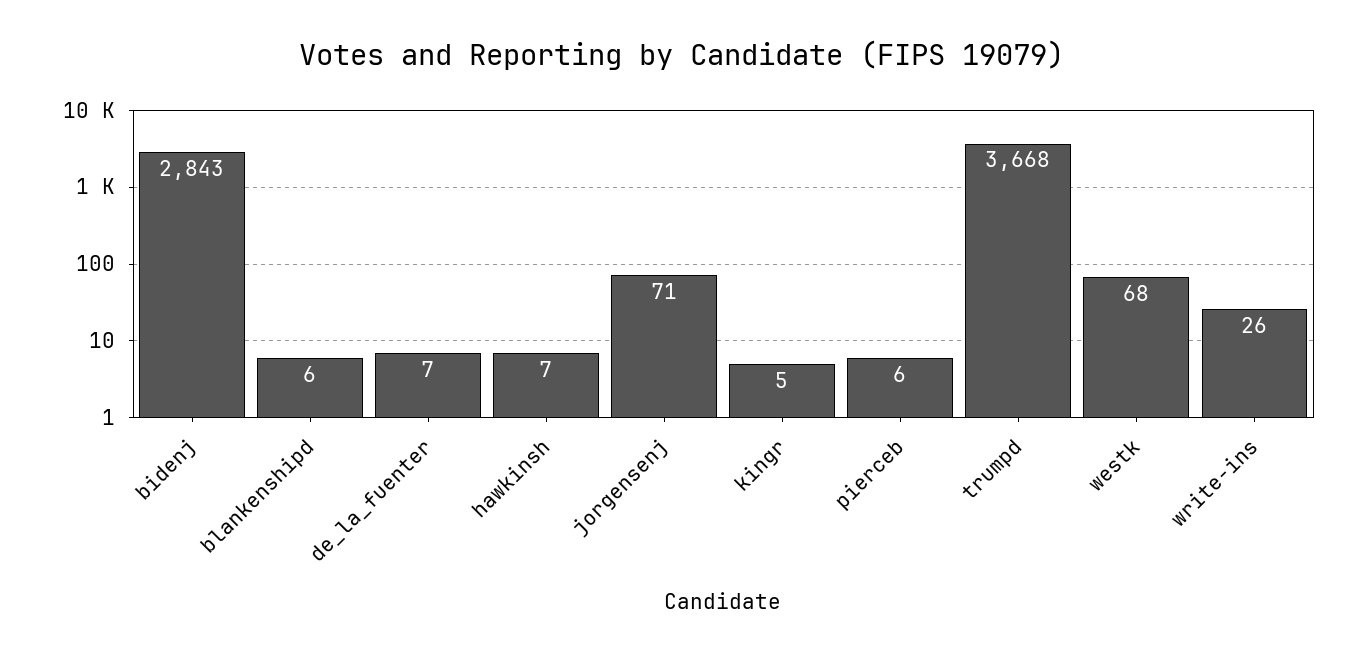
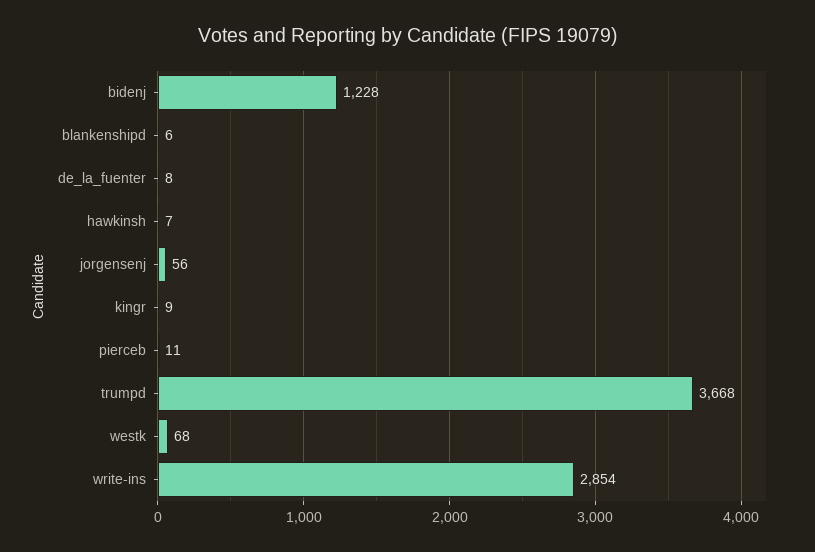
  {
-   "bidenj": 2843,
+   "bidenj": 1228,
    "blankenshipd": 6,
-   "de_la_fuenter": 7,
+   "de_la_fuenter": 8,
    "hawkinsh": 7,
-   "jorgensenj": 71,
+   "jorgensenj": 56,
-   "kingr": 5,
+   "kingr": 9,
-   "pierceb": 6,
+   "pierceb": 11,
    "trumpd": 3668,
    "westk": 68,
-   "write-ins": 26
+   "write-ins": 2854
  }

